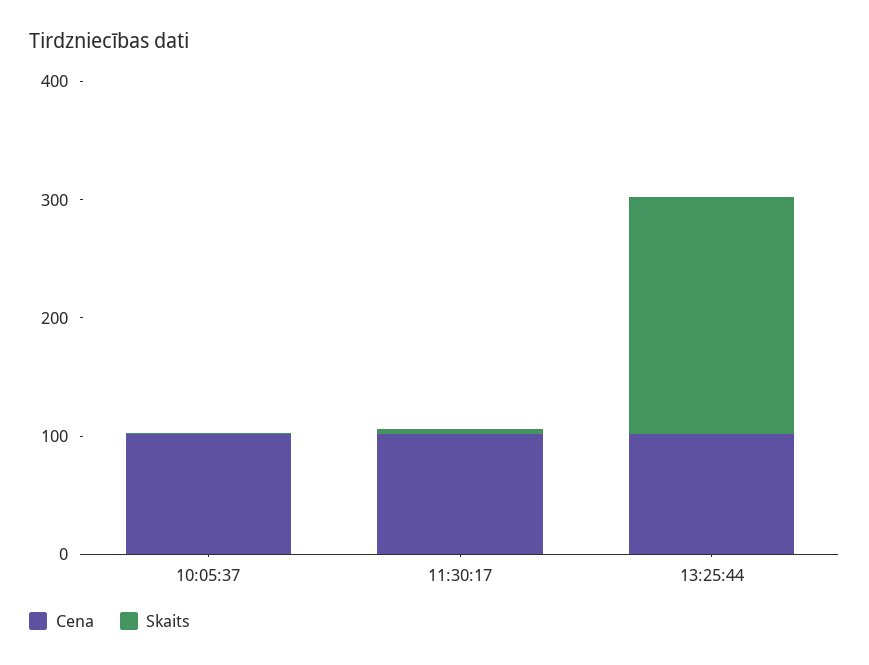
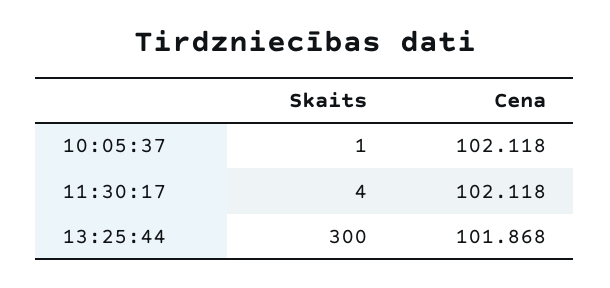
  {
    "Cena": {
      "10:05:37": 102.118,
      "11:30:17": 102.118,
      "13:25:44": 101.868
    },
    "Skaits": {
      "10:05:37": 1,
      "11:30:17": 4,
-     "13:25:44": 200
+     "13:25:44": 300
    }
  }

